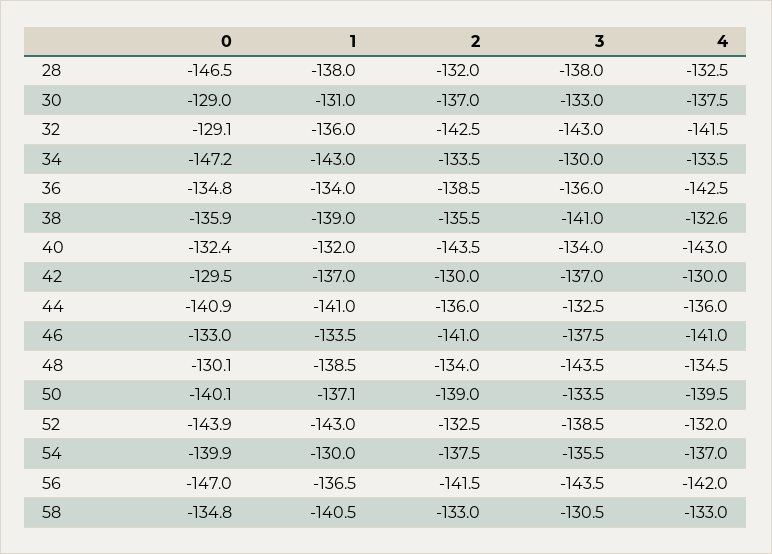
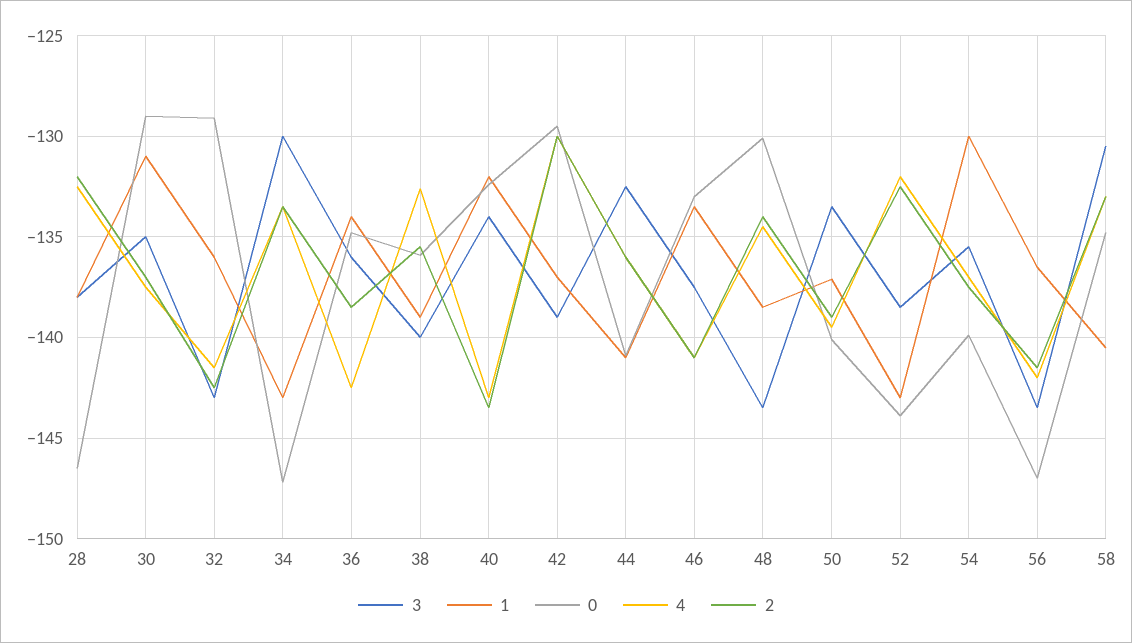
  {
    "0": {
      "28": -146.5,
      "30": -129,
      "32": -129.1,
      "34": -147.2,
      "36": -134.8,
      "38": -135.9,
      "40": -132.4,
      "42": -129.5,
      "44": -140.9,
      "46": -133,
      "48": -130.1,
      "50": -140.1,
      "52": -143.9,
      "54": -139.9,
      "56": -147,
      "58": -134.8
    },
    "1": {
      "28": -138,
      "30": -131,
      "32": -136,
      "34": -143,
      "36": -134,
      "38": -139,
      "40": -132,
      "42": -137,
      "44": -141,
      "46": -133.5,
      "48": -138.5,
      "50": -137.1,
      "52": -143,
      "54": -130,
      "56": -136.5,
      "58": -140.5
    },
    "2": {
      "28": -132,
      "30": -137,
      "32": -142.5,
      "34": -133.5,
      "36": -138.5,
      "38": -135.5,
      "40": -143.5,
      "42": -130,
      "44": -136,
      "46": -141,
      "48": -134,
      "50": -139,
      "52": -132.5,
      "54": -137.5,
      "56": -141.5,
      "58": -133
    },
    "3": {
      "28": -138,
-     "30": -133,
+     "30": -135,
      "32": -143,
      "34": -130,
      "36": -136,
-     "38": -141,
+     "38": -140,
      "40": -134,
-     "42": -137,
+     "42": -139,
      "44": -132.5,
      "46": -137.5,
      "48": -143.5,
      "50": -133.5,
      "52": -138.5,
      "54": -135.5,
      "56": -143.5,
      "58": -130.5
    },
    "4": {
      "28": -132.5,
      "30": -137.5,
      "32": -141.5,
      "34": -133.5,
      "36": -142.5,
      "38": -132.6,
      "40": -143,
      "42": -130,
      "44": -136,
      "46": -141,
      "48": -134.5,
      "50": -139.5,
      "52": -132,
      "54": -137,
      "56": -142,
      "58": -133
    }
  }

